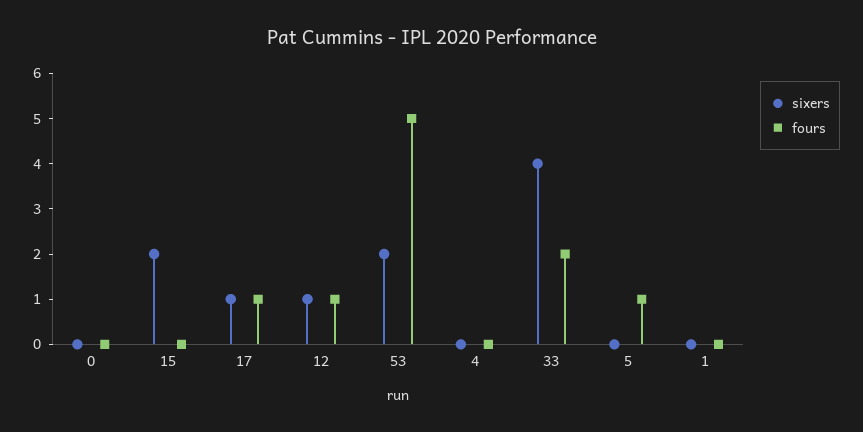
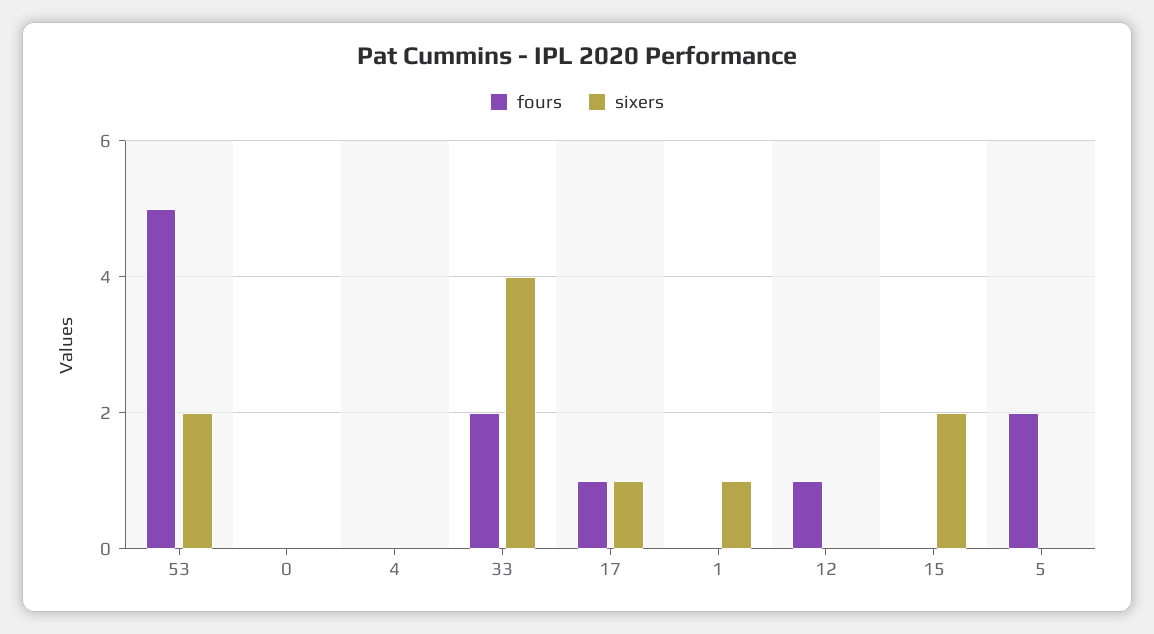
  {
    "sixers": {
      "0": 0,
      "15": 2,
      "17": 1,
-     "12": 1,
+     "12": 0,
      "53": 2,
      "4": 0,
      "33": 4,
      "5": 0,
-     "1": 0
+     "1": 1
    },
    "fours": {
      "0": 0,
      "15": 0,
      "17": 1,
      "12": 1,
      "53": 5,
      "4": 0,
      "33": 2,
-     "5": 1,
+     "5": 2,
      "1": 0
    }
  }

